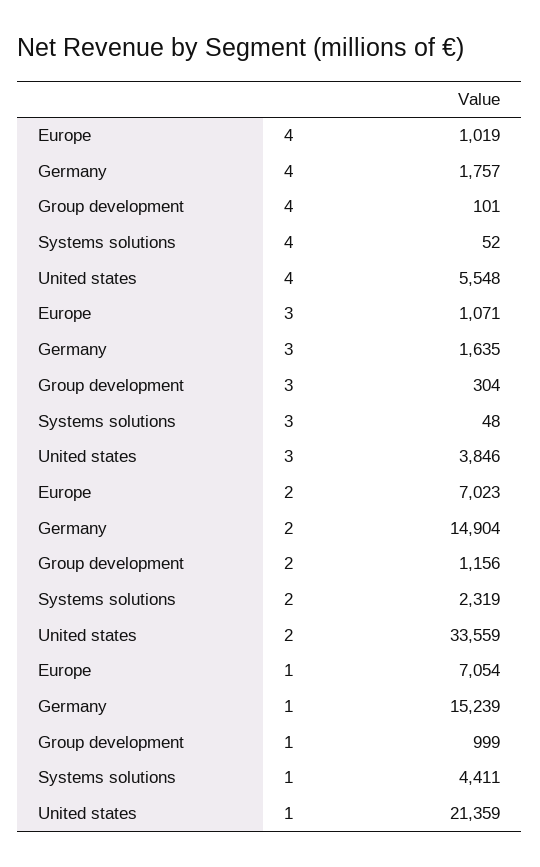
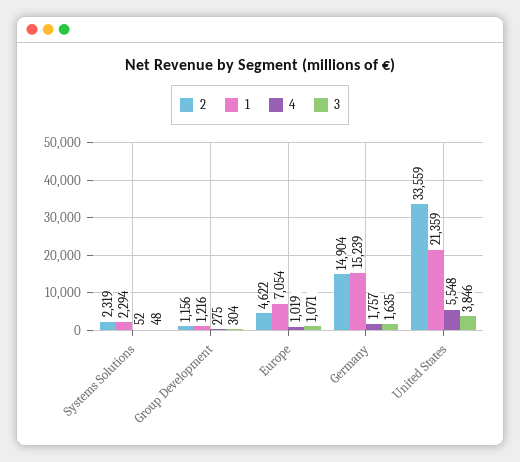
  {
    "4": {
      "Europe": 1019,
      "Germany": 1757,
-     "Group development": 101,
+     "Group development": 275,
      "Systems solutions": 52,
      "United states": 5548
    },
    "3": {
      "Europe": 1071,
      "Germany": 1635,
      "Group development": 304,
      "Systems solutions": 48,
      "United states": 3846
    },
    "2": {
-     "Europe": 7023,
+     "Europe": 4622,
      "Germany": 14904,
      "Group development": 1156,
      "Systems solutions": 2319,
      "United states": 33559
    },
    "1": {
      "Europe": 7054,
      "Germany": 15239,
-     "Group development": 999,
+     "Group development": 1216,
-     "Systems solutions": 4411,
+     "Systems solutions": 2294,
      "United states": 21359
    }
  }

